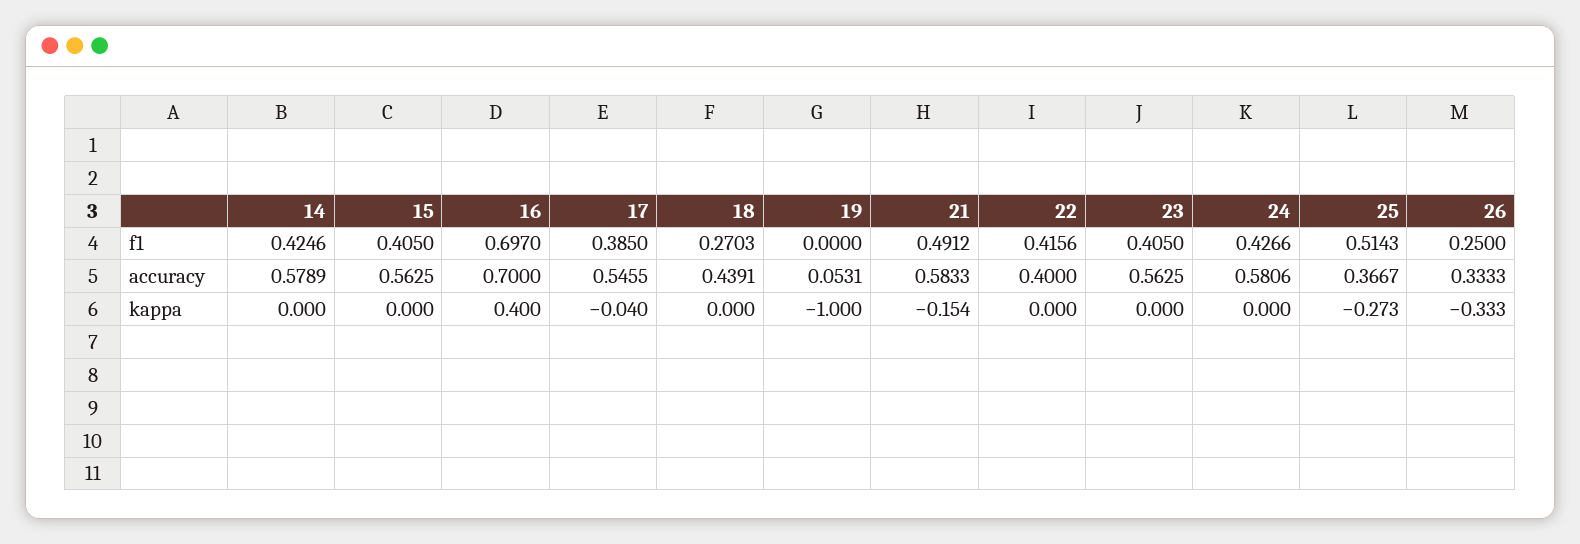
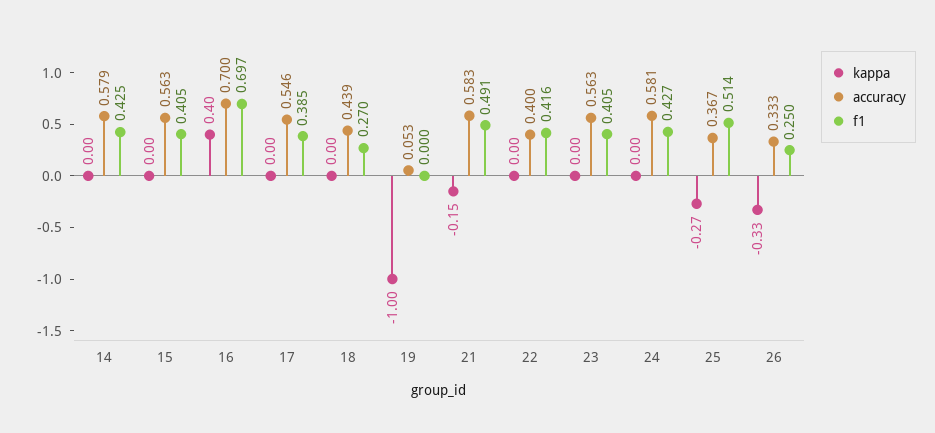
  {
    "f1": {
      "14": 0.4246,
      "15": 0.405,
      "16": 0.697,
      "17": 0.385,
      "18": 0.2703,
      "19": 0,
      "21": 0.4912,
      "22": 0.4156,
      "23": 0.405,
      "24": 0.4266,
      "25": 0.5143,
      "26": 0.25
    },
    "accuracy": {
      "14": 0.5789,
      "15": 0.5625,
      "16": 0.7,
      "17": 0.5455,
      "18": 0.4391,
      "19": 0.0531,
      "21": 0.5833,
      "22": 0.4,
      "23": 0.5625,
      "24": 0.5806,
      "25": 0.3667,
      "26": 0.3333
    },
    "kappa": {
      "14": 0,
      "15": 0,
      "16": 0.4,
-     "17": -0.04,
+     "17": 0,
      "18": 0,
      "19": -1,
      "21": -0.154,
      "22": 0,
      "23": 0,
      "24": 0,
      "25": -0.273,
      "26": -0.333
    }
  }

